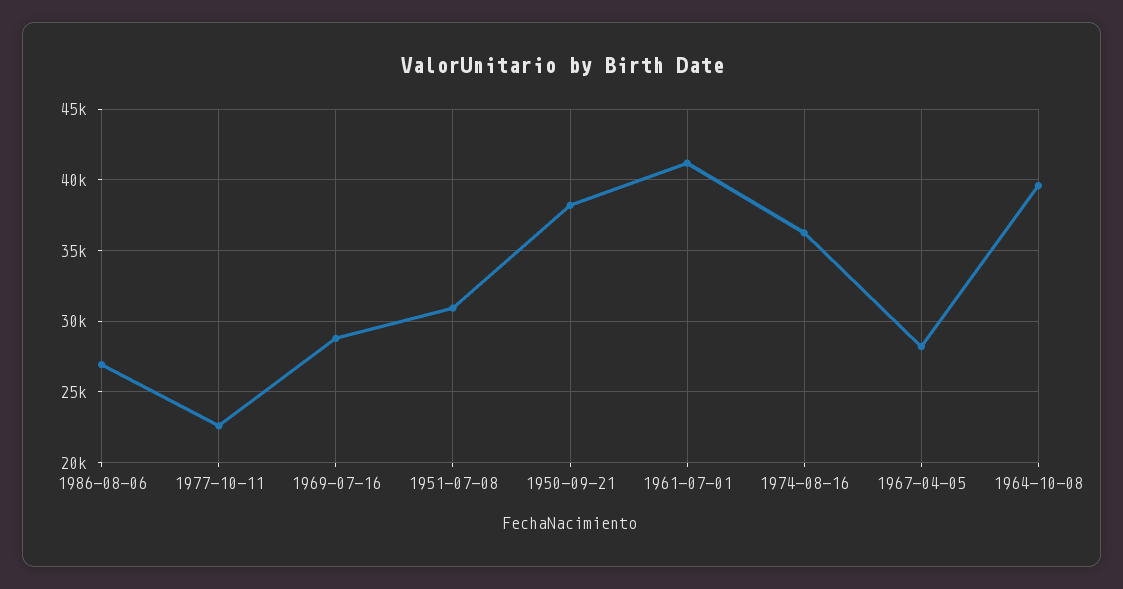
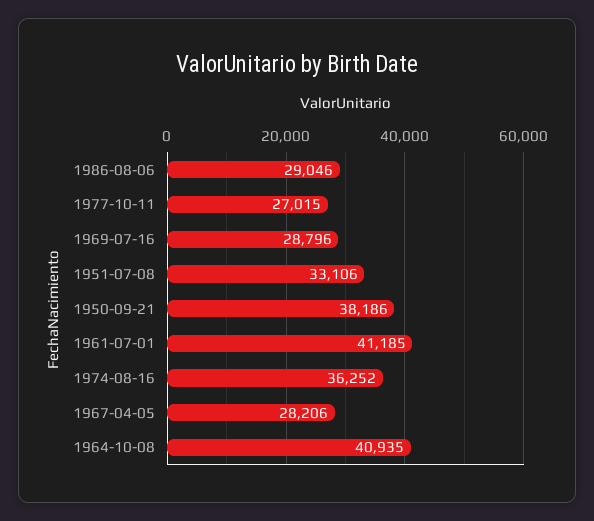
  {
-   "1986-08-06": 27000,
+   "1986-08-06": 29046,
-   "1977-10-11": 22500,
+   "1977-10-11": 27015,
    "1969-07-16": 28796,
-   "1951-07-08": 31000,
+   "1951-07-08": 33106,
    "1950-09-21": 38186,
    "1961-07-01": 41185,
    "1974-08-16": 36252,
    "1967-04-05": 28206,
-   "1964-10-08": 39500
+   "1964-10-08": 40935
  }

